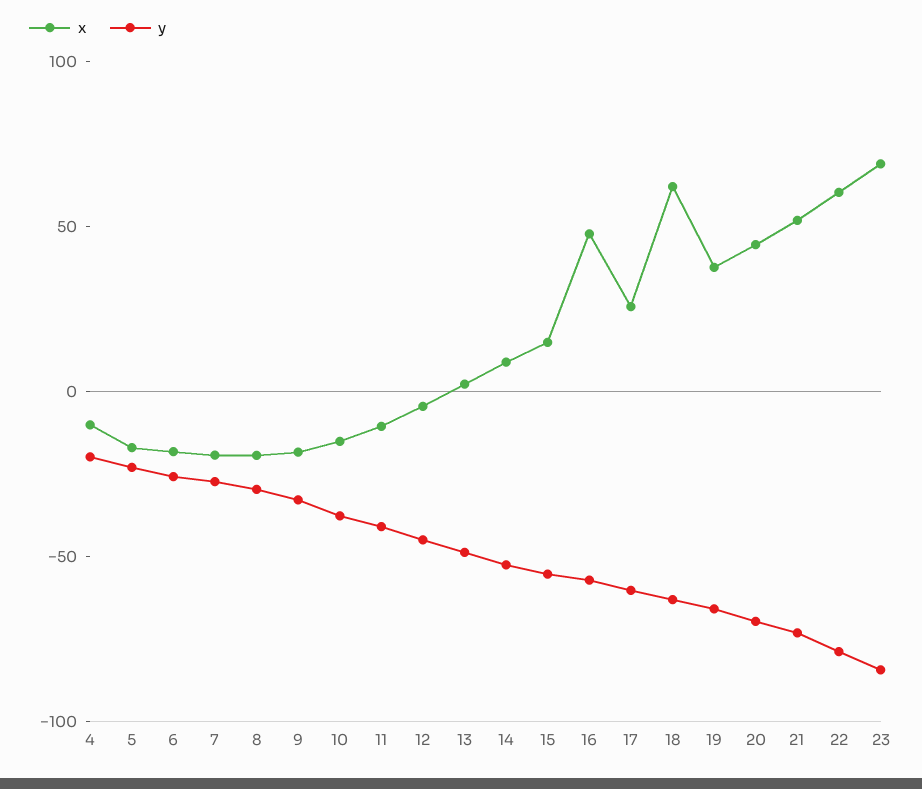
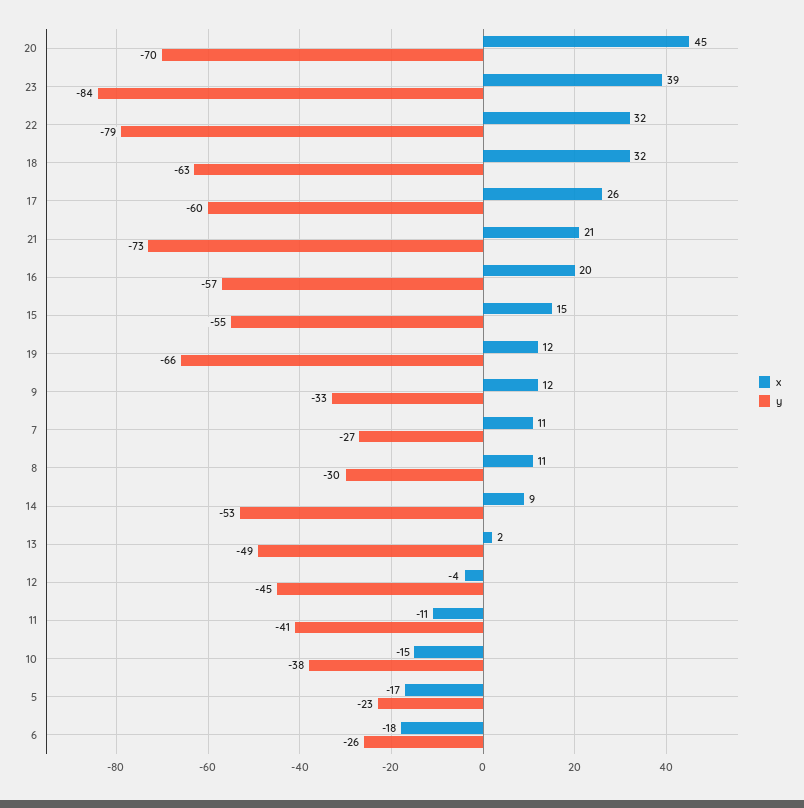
  {
    "x": {
-     "4": -10,
      "5": -17,
      "6": -18,
-     "7": -20,
+     "7": 11,
-     "8": -20,
+     "8": 11,
-     "9": -20,
+     "9": 12,
      "10": -15,
      "11": -11,
      "12": -4,
      "13": 2,
      "14": 9,
      "15": 15,
-     "16": 50,
+     "16": 20,
      "17": 26,
-     "18": 60,
+     "18": 32,
-     "19": 40,
+     "19": 12,
      "20": 45,
-     "21": 50,
+     "21": 21,
-     "22": 60,
+     "22": 32,
-     "23": 70
+     "23": 39
    },
    "y": {
-     "4": -20,
      "5": -23,
      "6": -26,
      "7": -27,
      "8": -30,
      "9": -33,
      "10": -38,
      "11": -41,
      "12": -45,
      "13": -49,
      "14": -53,
      "15": -55,
      "16": -57,
      "17": -60,
      "18": -63,
      "19": -66,
      "20": -70,
      "21": -73,
      "22": -79,
      "23": -84
    }
  }

